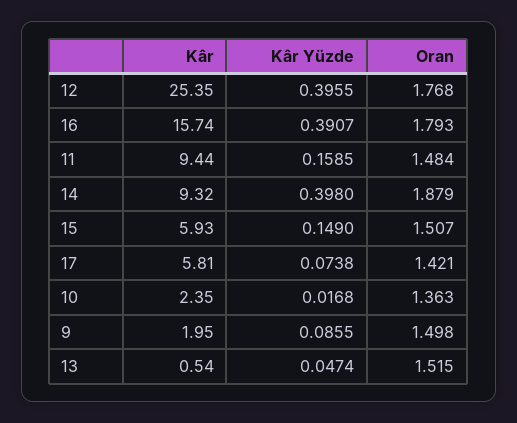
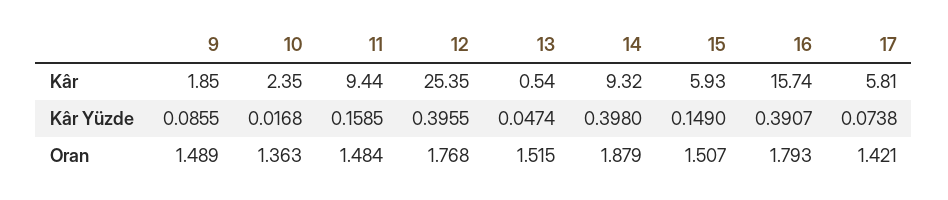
  {
    "Kâr": {
      "12": 25.35,
      "16": 15.74,
      "11": 9.44,
      "14": 9.32,
      "15": 5.93,
      "17": 5.81,
      "10": 2.35,
-     "9": 1.95,
+     "9": 1.85,
      "13": 0.54
    },
    "Kâr Yüzde": {
      "12": 0.3955,
      "16": 0.3907,
      "11": 0.1585,
      "14": 0.398,
      "15": 0.149,
      "17": 0.0738,
      "10": 0.0168,
      "9": 0.0855,
      "13": 0.0474
    },
    "Oran": {
      "12": 1.768,
      "16": 1.793,
      "11": 1.484,
      "14": 1.879,
      "15": 1.507,
      "17": 1.421,
      "10": 1.363,
-     "9": 1.498,
+     "9": 1.489,
      "13": 1.515
    }
  }

